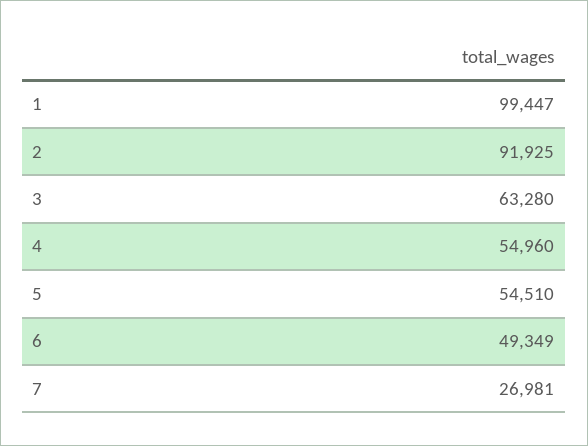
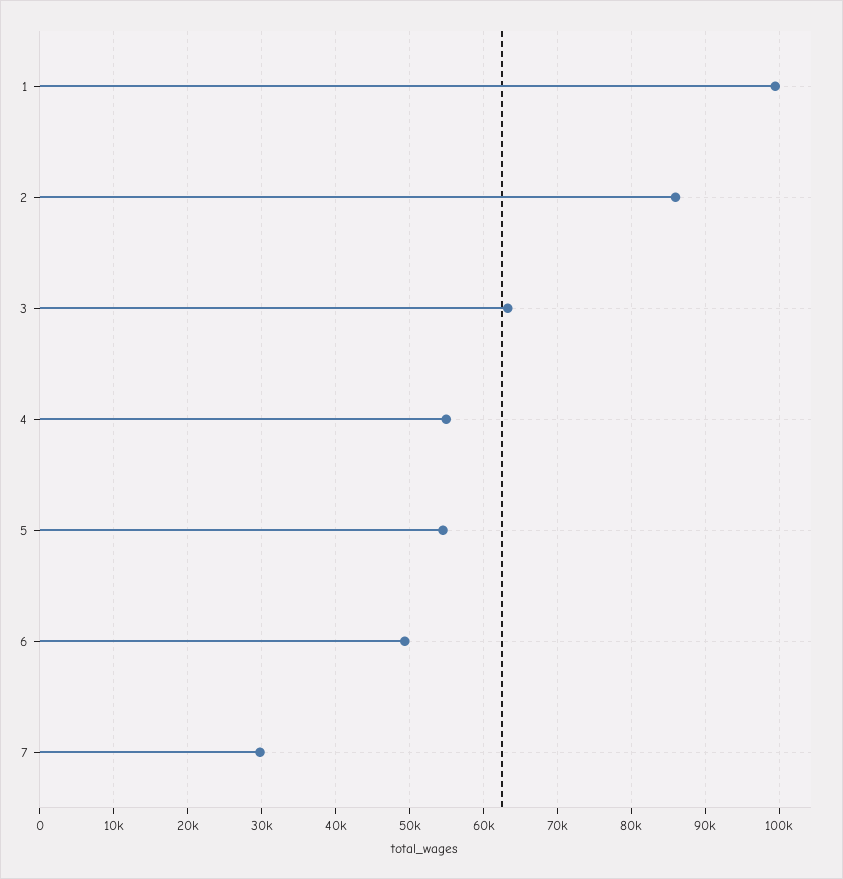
  {
    "1": 99447,
-   "2": 91925,
+   "2": 86000,
    "3": 63280,
    "4": 54960,
    "5": 54510,
    "6": 49349,
-   "7": 26981
+   "7": 30000
  }

